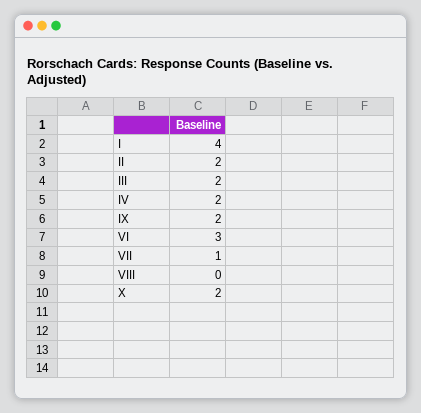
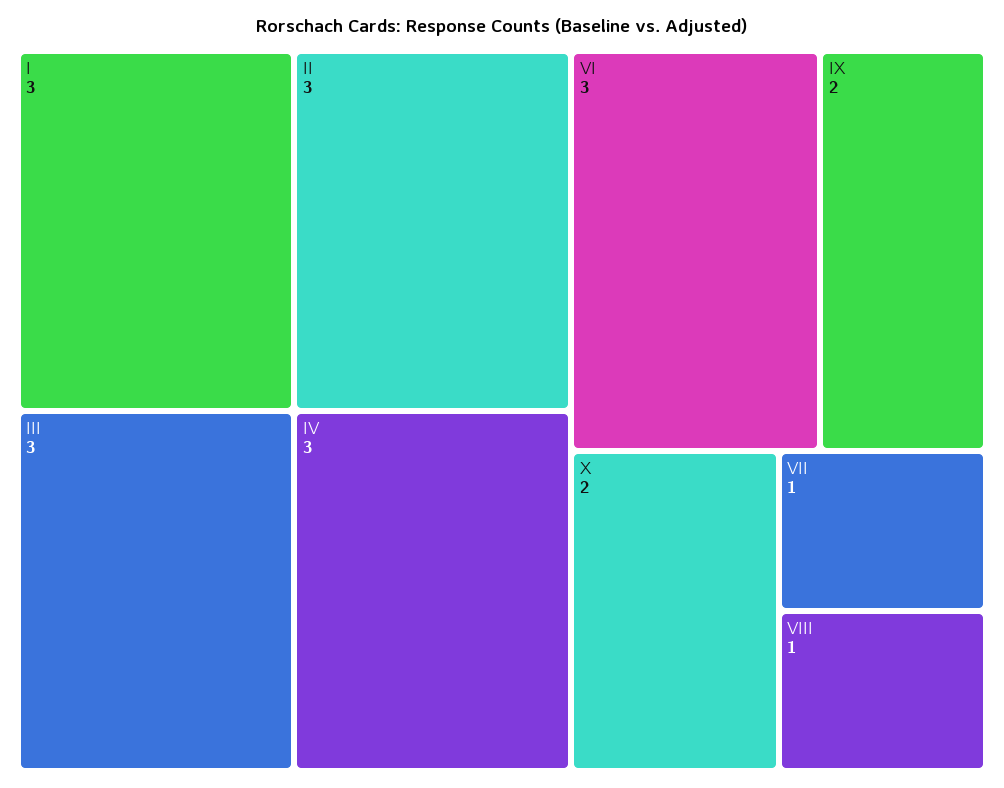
  {
-   "I": 4,
+   "I": 3,
-   "II": 2,
+   "II": 3,
-   "III": 2,
+   "III": 3,
-   "IV": 2,
+   "IV": 3,
    "IX": 2,
    "VI": 3,
    "VII": 1,
-   "VIII": 0,
+   "VIII": 1,
    "X": 2
  }

